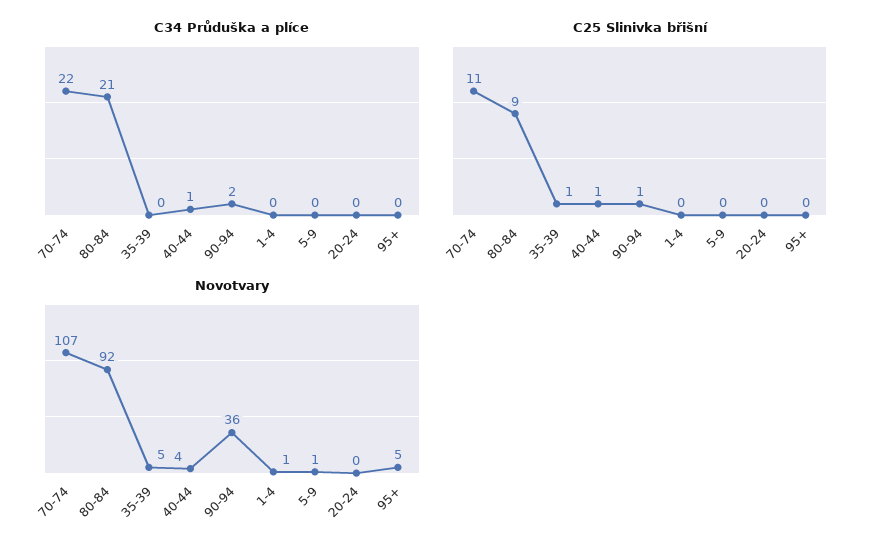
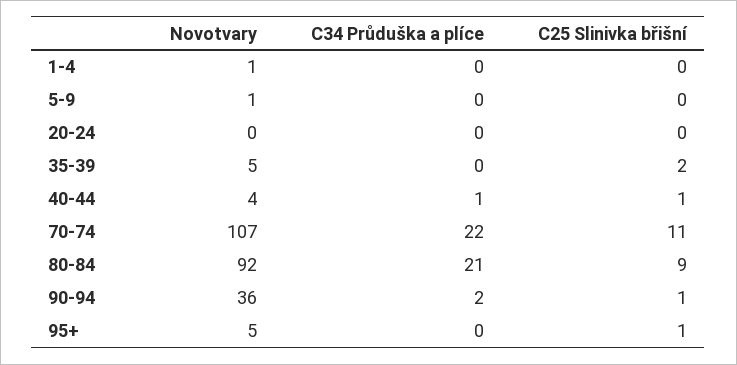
  {
    "C34 Průduška a plíce": {
      "70-74": 22,
      "80-84": 21,
      "35-39": 0,
      "40-44": 1,
      "90-94": 2,
      "1-4": 0,
      "5-9": 0,
      "20-24": 0,
      "95+": 0
    },
    "C25 Slinivka břišní": {
      "70-74": 11,
      "80-84": 9,
-     "35-39": 1,
+     "35-39": 2,
      "40-44": 1,
      "90-94": 1,
      "1-4": 0,
      "5-9": 0,
      "20-24": 0,
-     "95+": 0
+     "95+": 1
    },
    "Novotvary": {
      "70-74": 107,
      "80-84": 92,
      "35-39": 5,
      "40-44": 4,
      "90-94": 36,
      "1-4": 1,
      "5-9": 1,
      "20-24": 0,
      "95+": 5
    }
  }

